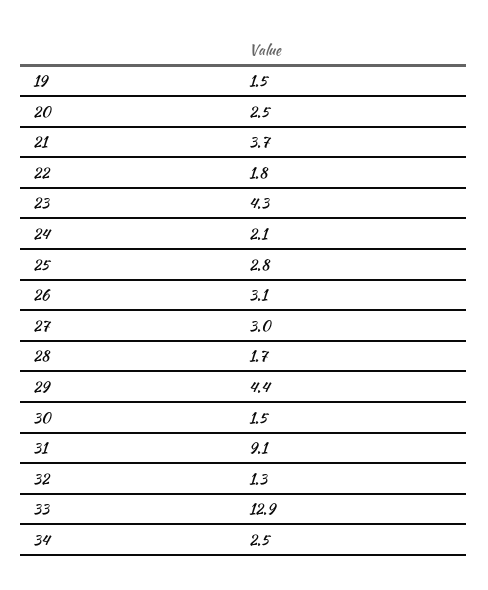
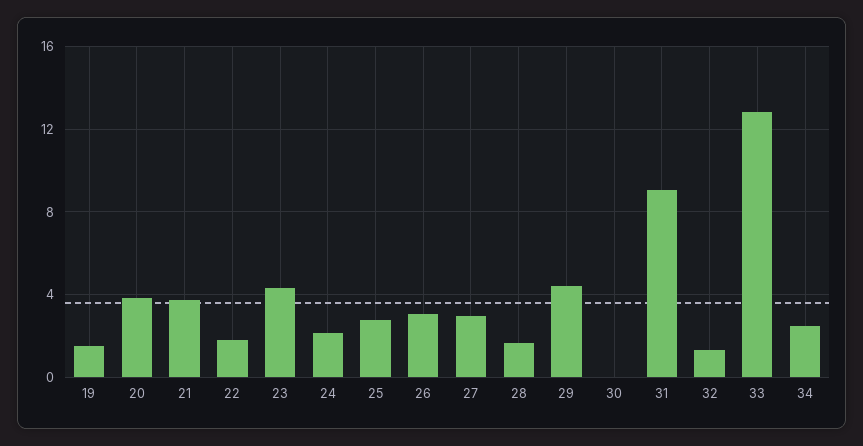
  {
    "19": 1.5,
-   "20": 2.5,
+   "20": 4,
    "21": 3.7,
    "22": 1.8,
    "23": 4.3,
    "24": 2.1,
    "25": 2.8,
    "26": 3.1,
    "27": 3,
    "28": 1.7,
    "29": 4.4,
-   "30": 1.5,
+   "30": 0,
    "31": 9.1,
    "32": 1.3,
    "33": 12.9,
    "34": 2.5
  }

